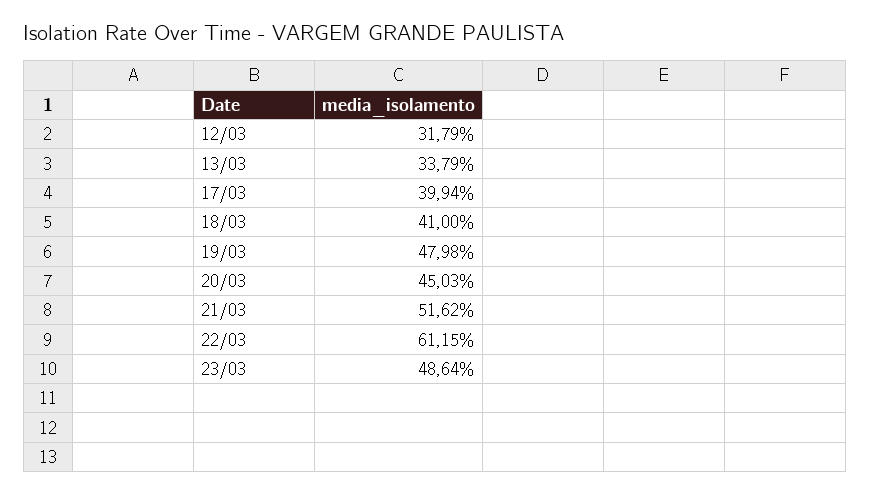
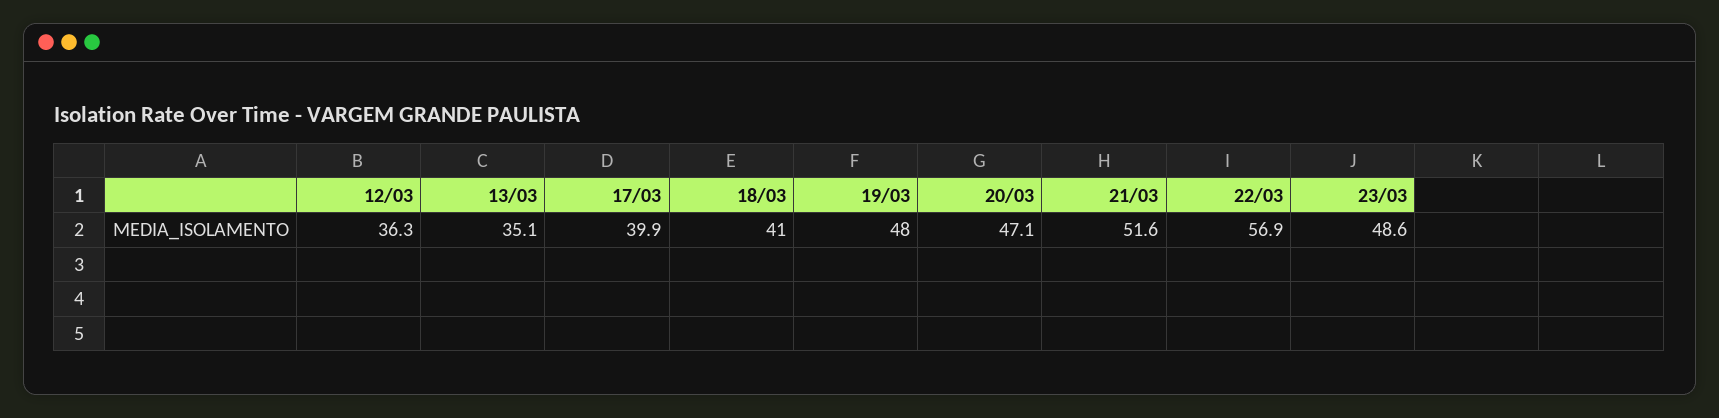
  {
-   "12/03": 31.79,
+   "12/03": 36.3,
-   "13/03": 33.79,
+   "13/03": 35.1,
    "17/03": 39.94,
    "18/03": 41,
    "19/03": 47.98,
-   "20/03": 45.03,
+   "20/03": 47.1,
    "21/03": 51.62,
-   "22/03": 61.15,
+   "22/03": 56.9,
    "23/03": 48.64
  }

